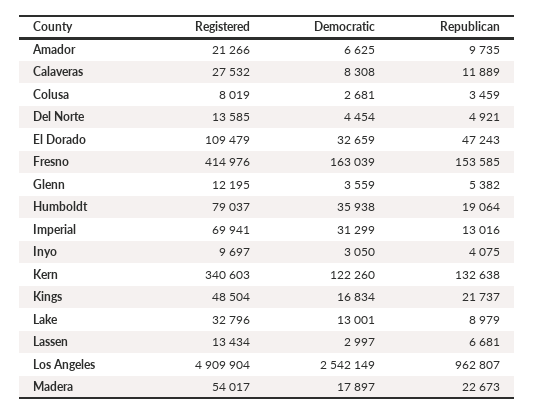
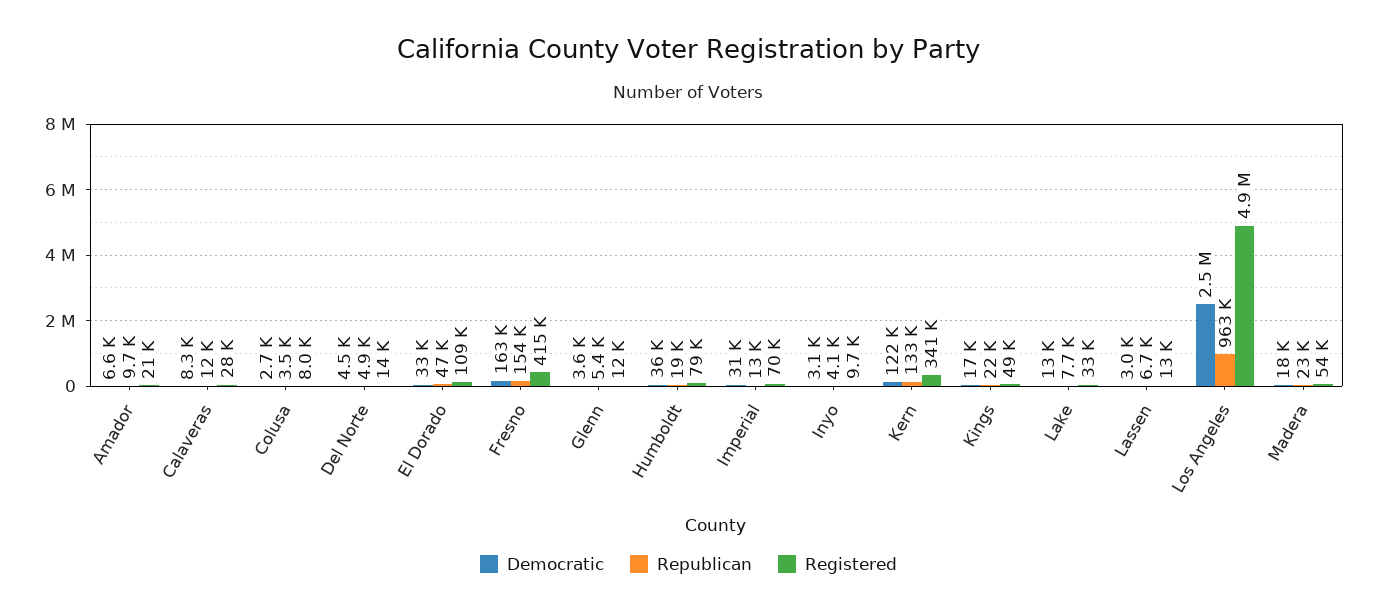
  {
    "Registered": {
      "Amador": 21266,
      "Calaveras": 27532,
      "Colusa": 8019,
      "Del Norte": 13585,
      "El Dorado": 109479,
      "Fresno": 414976,
      "Glenn": 12195,
      "Humboldt": 79037,
      "Imperial": 69941,
      "Inyo": 9697,
      "Kern": 340603,
      "Kings": 48504,
      "Lake": 32796,
      "Lassen": 13434,
      "Los Angeles": 4909904,
      "Madera": 54017
    },
    "Democratic": {
      "Amador": 6625,
      "Calaveras": 8308,
      "Colusa": 2681,
      "Del Norte": 4454,
      "El Dorado": 32659,
      "Fresno": 163039,
      "Glenn": 3559,
      "Humboldt": 35938,
      "Imperial": 31299,
      "Inyo": 3050,
      "Kern": 122260,
      "Kings": 16834,
      "Lake": 13001,
      "Lassen": 2997,
      "Los Angeles": 2542149,
      "Madera": 17897
    },
    "Republican": {
      "Amador": 9735,
      "Calaveras": 11889,
      "Colusa": 3459,
      "Del Norte": 4921,
      "El Dorado": 47243,
      "Fresno": 153585,
      "Glenn": 5382,
      "Humboldt": 19064,
      "Imperial": 13016,
      "Inyo": 4075,
      "Kern": 132638,
      "Kings": 21737,
-     "Lake": 8979,
+     "Lake": 7700,
      "Lassen": 6681,
      "Los Angeles": 962807,
      "Madera": 22673
    }
  }

